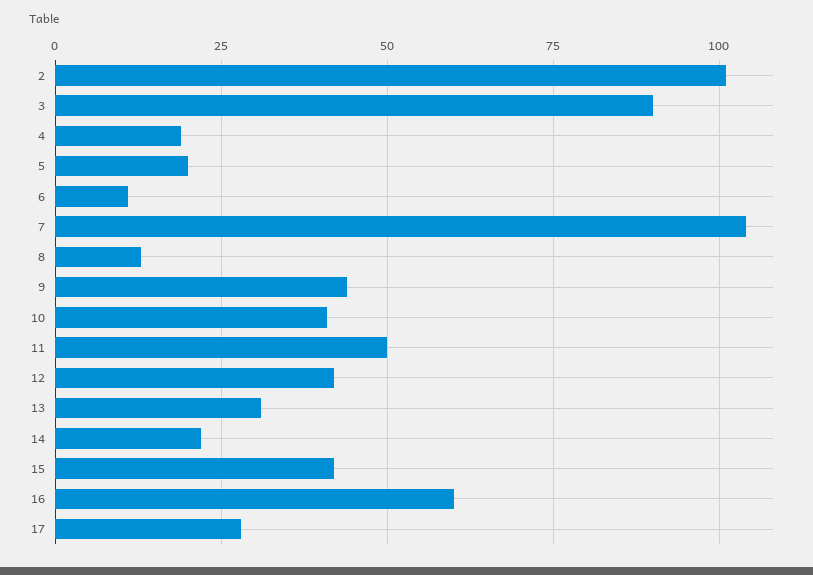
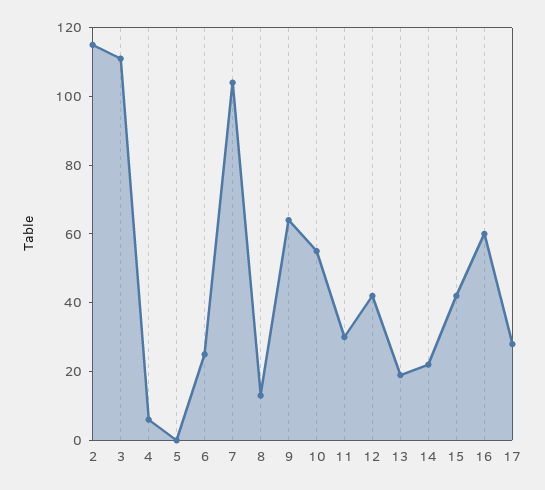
  {
-   "2": 100,
+   "2": 115,
-   "3": 90,
+   "3": 110,
-   "4": 20,
+   "4": 5,
-   "5": 20,
+   "5": 0,
-   "6": 10,
+   "6": 25,
    "7": 105,
    "8": 15,
-   "9": 45,
+   "9": 65,
-   "10": 40,
+   "10": 55,
-   "11": 50,
+   "11": 30,
    "12": 40,
-   "13": 30,
+   "13": 20,
    "14": 20,
    "15": 40,
    "16": 60,
    "17": 30
  }

